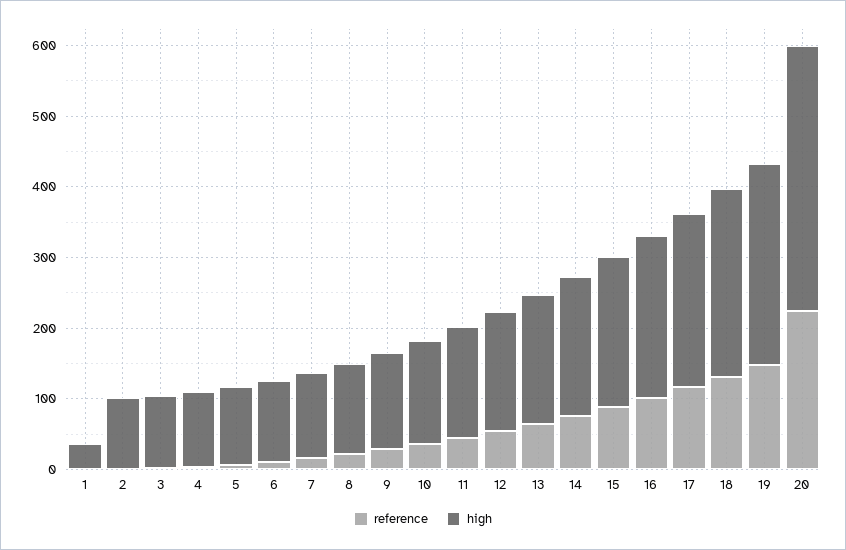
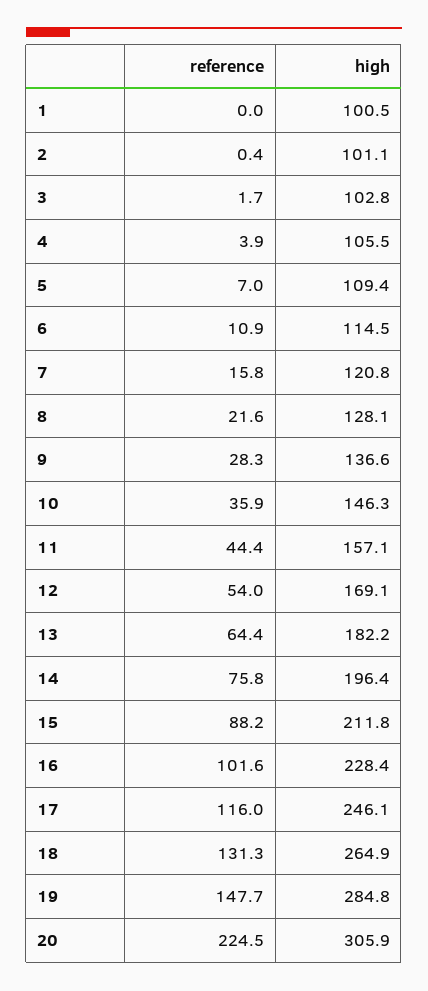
  {
    "reference": {
      "1": 0,
      "2": 0.4,
      "3": 1.7,
      "4": 3.9,
      "5": 7,
      "6": 10.9,
      "7": 15.8,
      "8": 21.6,
      "9": 28.3,
      "10": 35.9,
      "11": 44.4,
      "12": 54,
      "13": 64.4,
      "14": 75.8,
      "15": 88.2,
      "16": 101.6,
      "17": 116,
      "18": 131.3,
      "19": 147.7,
      "20": 224.5
    },
    "high": {
-     "1": 40,
+     "1": 100.5,
      "2": 101.1,
      "3": 102.8,
      "4": 105.5,
      "5": 109.4,
      "6": 114.5,
      "7": 120.8,
      "8": 128.1,
      "9": 136.6,
      "10": 146.3,
      "11": 157.1,
      "12": 169.1,
      "13": 182.2,
      "14": 196.4,
      "15": 211.8,
      "16": 228.4,
      "17": 246.1,
      "18": 264.9,
      "19": 284.8,
-     "20": 380
+     "20": 305.9
    }
  }

